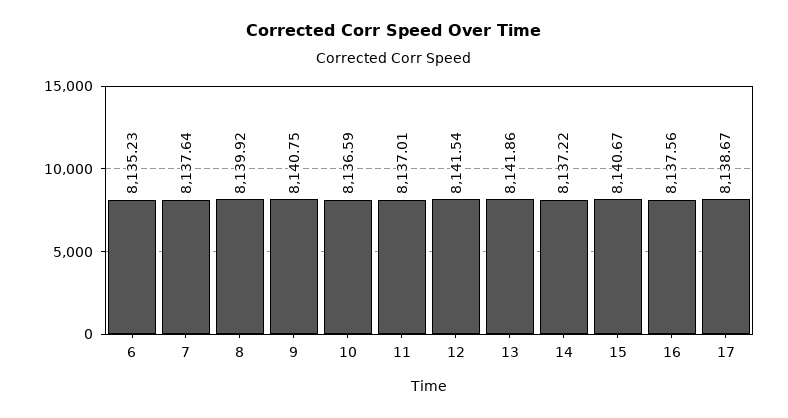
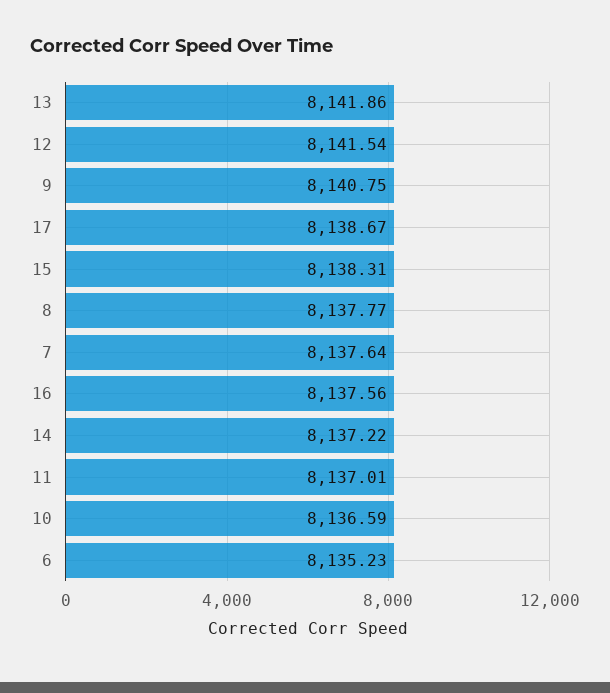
  {
    "6": 8135.23,
    "7": 8137.64,
-   "8": 8139.92,
+   "8": 8137.77,
    "9": 8140.75,
    "10": 8136.59,
    "11": 8137.01,
    "12": 8141.54,
    "13": 8141.86,
    "14": 8137.22,
-   "15": 8140.67,
+   "15": 8138.31,
    "16": 8137.56,
    "17": 8138.67
  }

